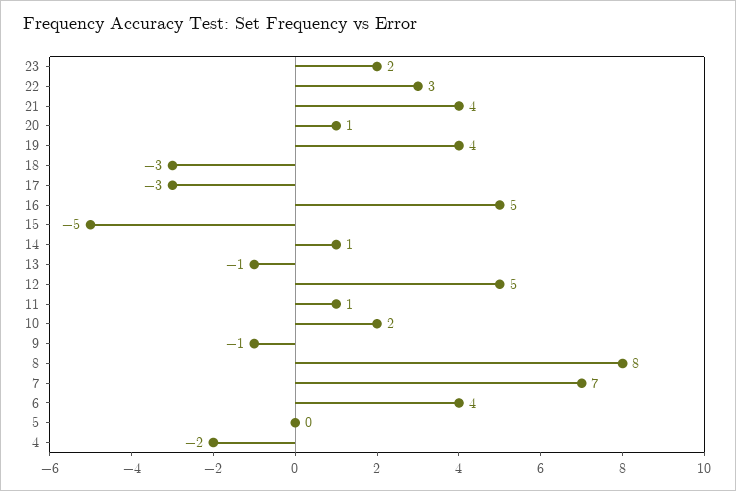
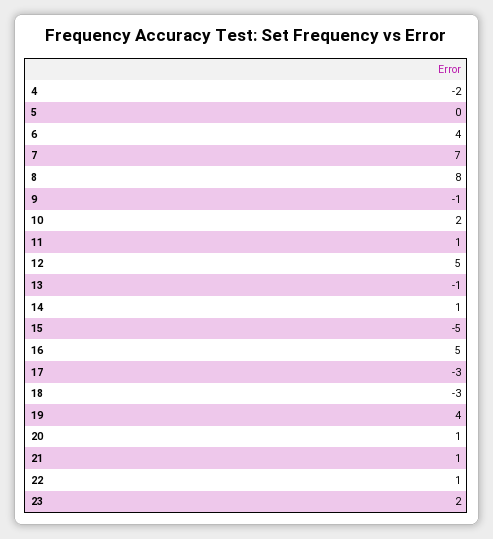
  {
    "23": 2,
-   "22": 3,
+   "22": 1,
-   "21": 4,
+   "21": 1,
    "20": 1,
    "19": 4,
    "18": -3,
    "17": -3,
    "16": 5,
    "15": -5,
    "14": 1,
    "13": -1,
    "12": 5,
    "11": 1,
    "10": 2,
    "9": -1,
    "8": 8,
    "7": 7,
    "6": 4,
    "5": 0,
    "4": -2
  }

